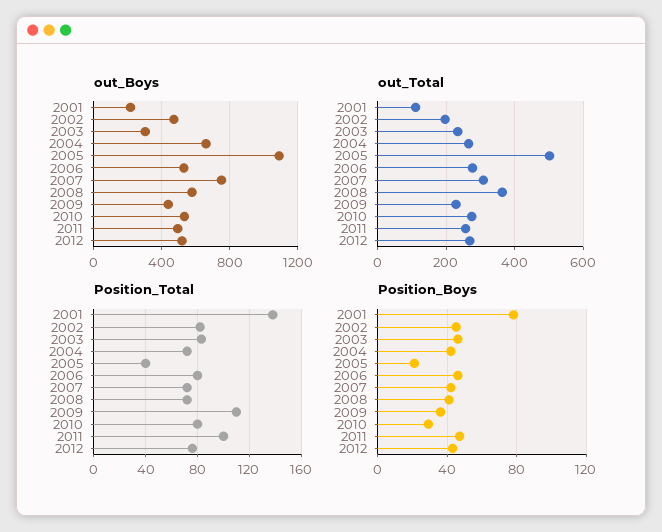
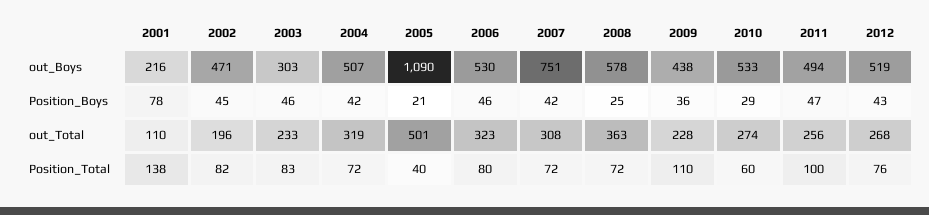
  {
    "out_Boys": {
      "2001": 216,
      "2002": 471,
      "2003": 303,
-     "2004": 650,
+     "2004": 507,
      "2005": 1090,
      "2006": 530,
      "2007": 751,
      "2008": 578,
      "2009": 438,
      "2010": 533,
      "2011": 494,
      "2012": 519
    },
    "out_Total": {
      "2001": 110,
      "2002": 196,
      "2003": 233,
-     "2004": 260,
+     "2004": 319,
      "2005": 501,
-     "2006": 280,
+     "2006": 323,
      "2007": 308,
      "2008": 363,
      "2009": 228,
      "2010": 274,
      "2011": 256,
      "2012": 268
    },
    "Position_Total": {
      "2001": 138,
      "2002": 82,
      "2003": 83,
      "2004": 72,
      "2005": 40,
      "2006": 80,
      "2007": 72,
      "2008": 72,
      "2009": 110,
-     "2010": 80,
+     "2010": 60,
      "2011": 100,
      "2012": 76
    },
    "Position_Boys": {
      "2001": 78,
      "2002": 45,
      "2003": 46,
      "2004": 42,
      "2005": 21,
      "2006": 46,
      "2007": 42,
-     "2008": 40,
+     "2008": 25,
      "2009": 36,
      "2010": 29,
      "2011": 47,
      "2012": 43
    }
  }

